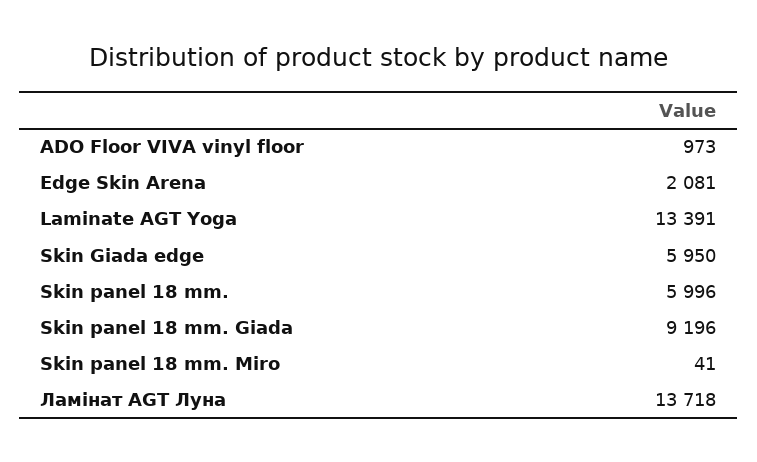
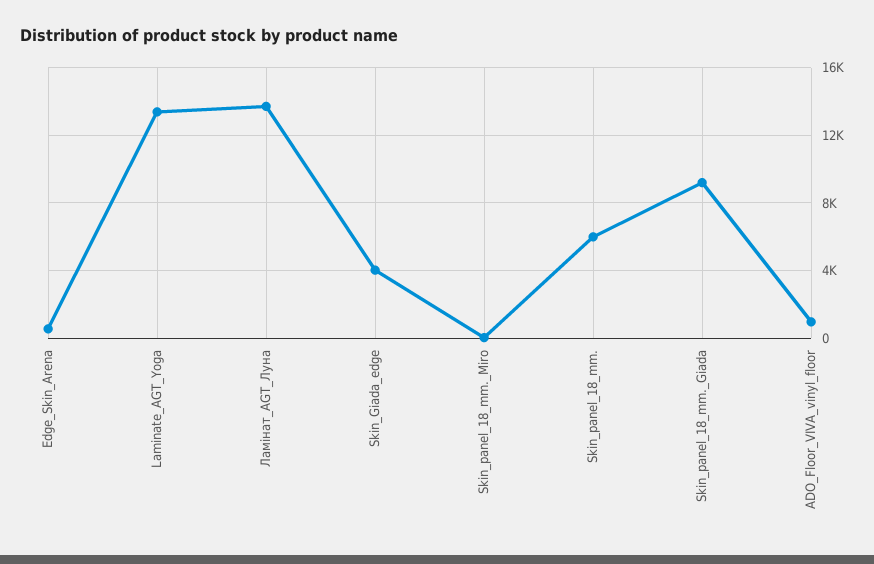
  {
    "ADO Floor VIVA vinyl floor": 973,
-   "Edge Skin Arena": 2081,
+   "Edge Skin Arena": 500,
    "Laminate AGT Yoga": 13391,
-   "Skin Giada edge": 5950,
+   "Skin Giada edge": 4000,
    "Skin panel 18 mm.": 5996,
    "Skin panel 18 mm. Giada": 9196,
    "Skin panel 18 mm. Miro": 41,
    "Ламінат AGT Луна": 13718
  }

